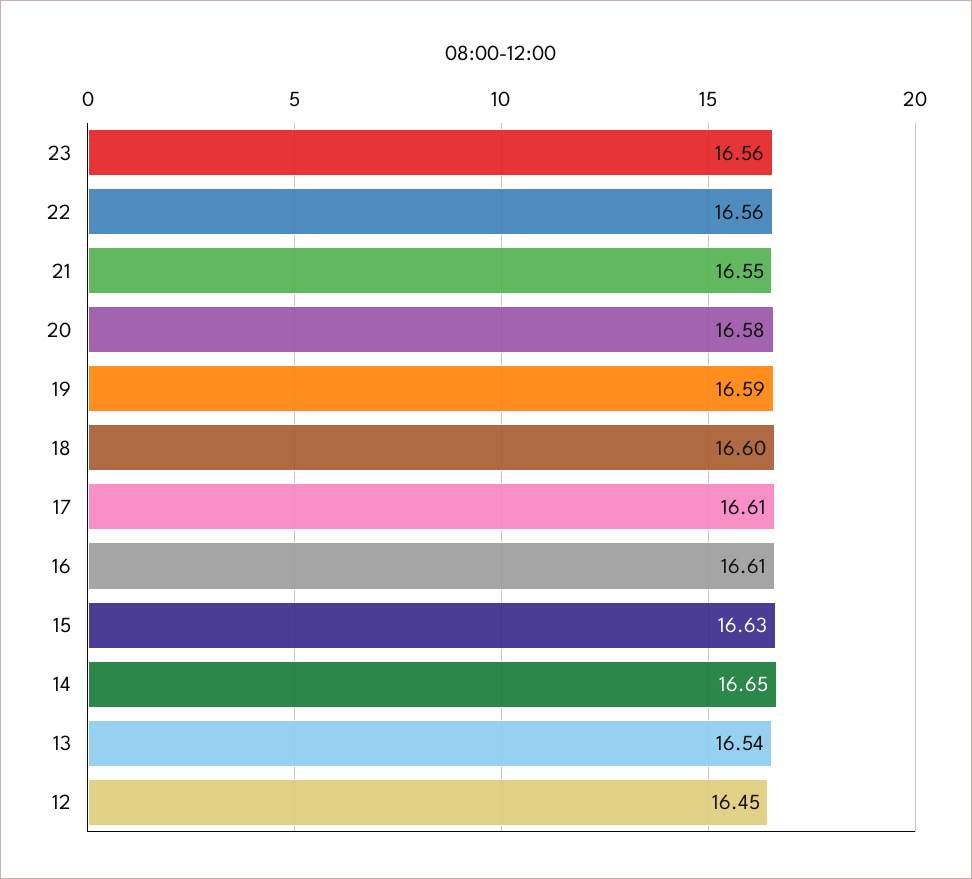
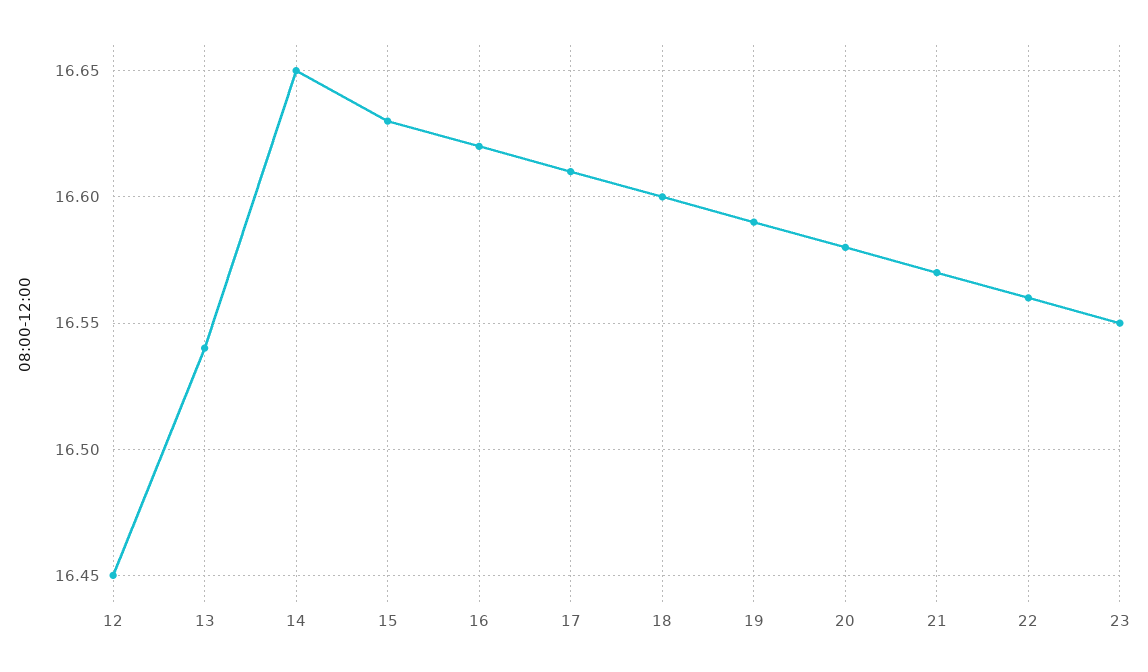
  {
-   "23": 16.56,
+   "23": 16.55,
    "22": 16.56,
-   "21": 16.55,
+   "21": 16.57,
    "20": 16.58,
    "19": 16.59,
    "18": 16.6,
    "17": 16.61,
-   "16": 16.61,
+   "16": 16.62,
    "15": 16.63,
    "14": 16.65,
    "13": 16.54,
    "12": 16.45
  }

